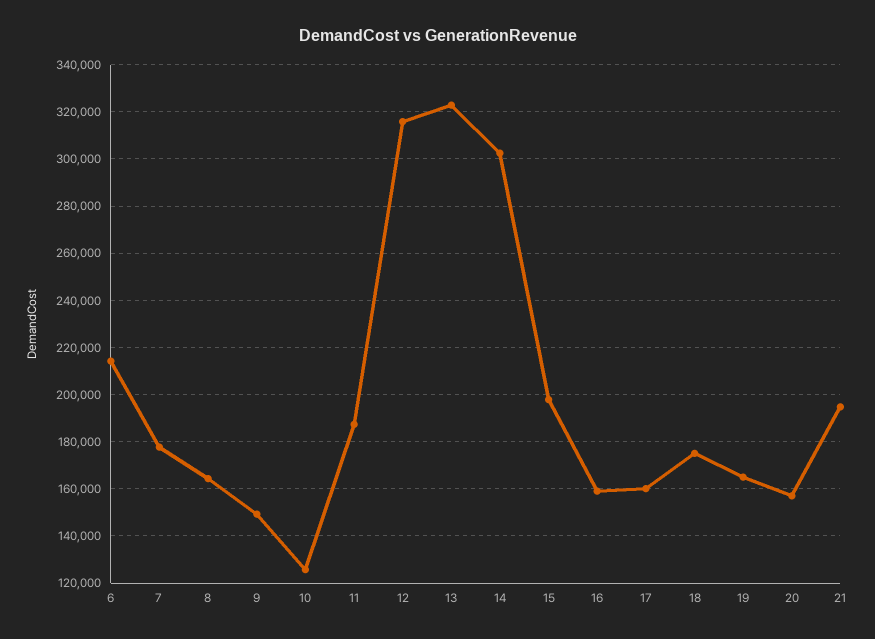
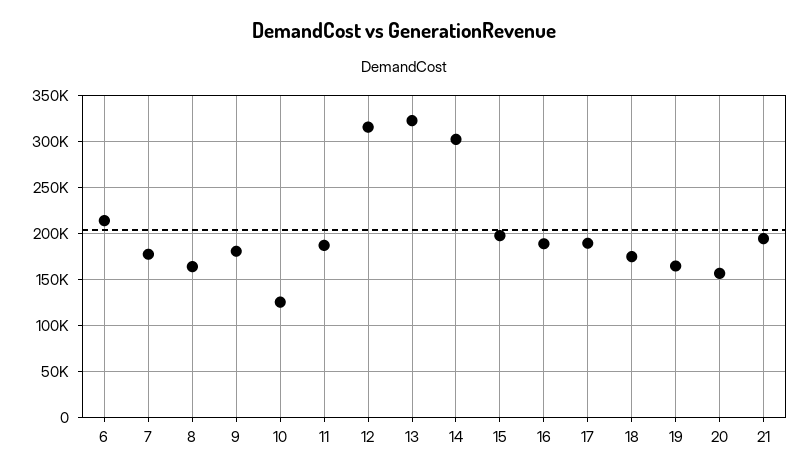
  {
    "6": 215000,
    "7": 180000,
    "8": 165000,
-   "9": 150000,
+   "9": 180000,
    "10": 125000,
    "11": 185000,
    "12": 315000,
    "13": 325000,
    "14": 305000,
    "15": 200000,
-   "16": 160000,
+   "16": 190000,
-   "17": 160000,
+   "17": 190000,
    "18": 175000,
    "19": 165000,
    "20": 155000,
    "21": 195000
  }

